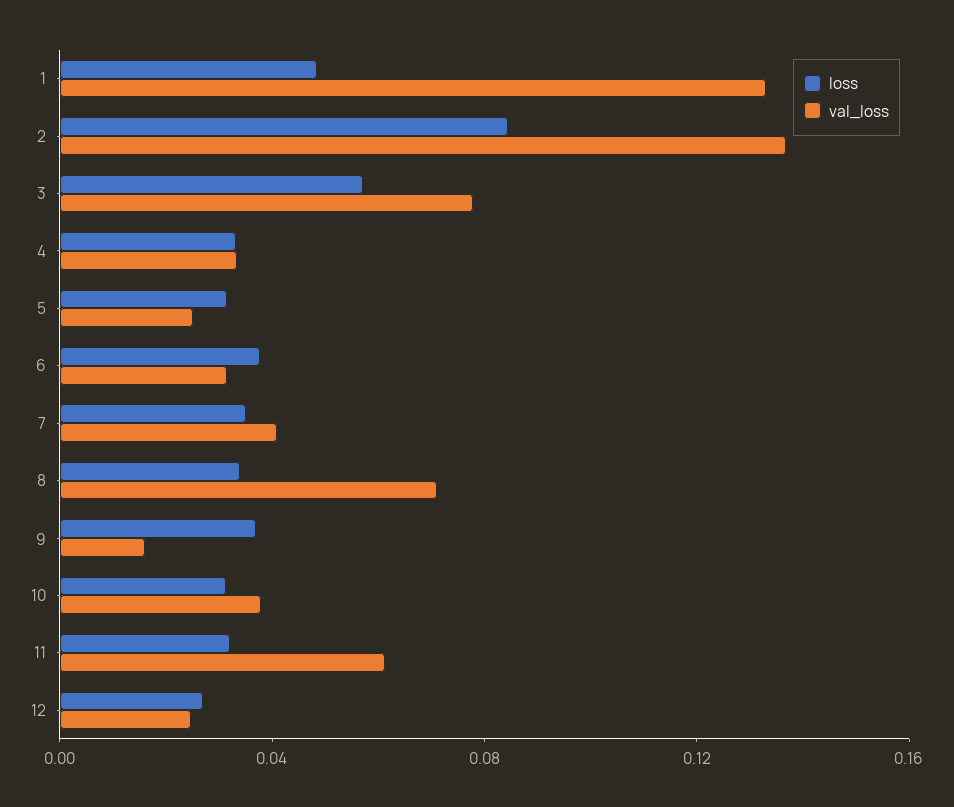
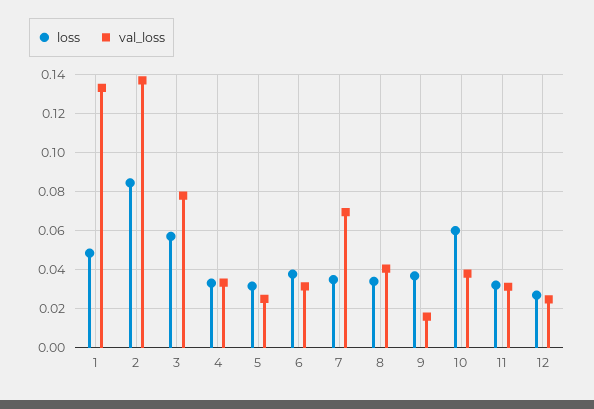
  {
    "loss": {
      "1": 0.05,
      "2": 0.085,
      "3": 0.055,
      "4": 0.035,
      "5": 0.03,
      "6": 0.04,
      "7": 0.035,
      "8": 0.035,
      "9": 0.035,
-     "10": 0.03,
+     "10": 0.06,
      "11": 0.03,
      "12": 0.025
    },
    "val_loss": {
      "1": 0.135,
      "2": 0.135,
      "3": 0.08,
      "4": 0.035,
      "5": 0.025,
      "6": 0.03,
-     "7": 0.04,
+     "7": 0.07,
-     "8": 0.07,
+     "8": 0.04,
      "9": 0.015,
      "10": 0.04,
-     "11": 0.06,
+     "11": 0.03,
      "12": 0.025
    }
  }

